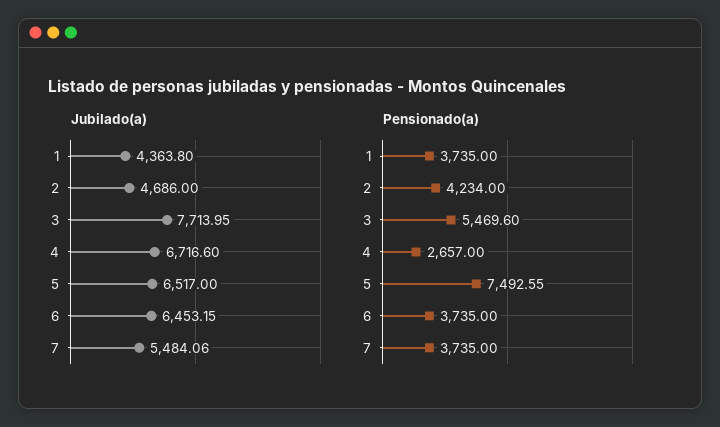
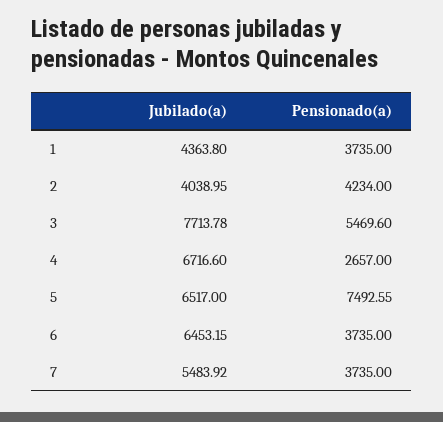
  {
    "Jubilado(a)": {
      "1": 4363.8,
-     "2": 4686,
+     "2": 4038.95,
-     "3": 7713.95,
+     "3": 7713.78,
      "4": 6716.6,
      "5": 6517,
      "6": 6453.15,
-     "7": 5484.06
+     "7": 5483.92
    },
    "Pensionado(a)": {
      "1": 3735,
      "2": 4234,
      "3": 5469.6,
      "4": 2657,
      "5": 7492.55,
      "6": 3735,
      "7": 3735
    }
  }

